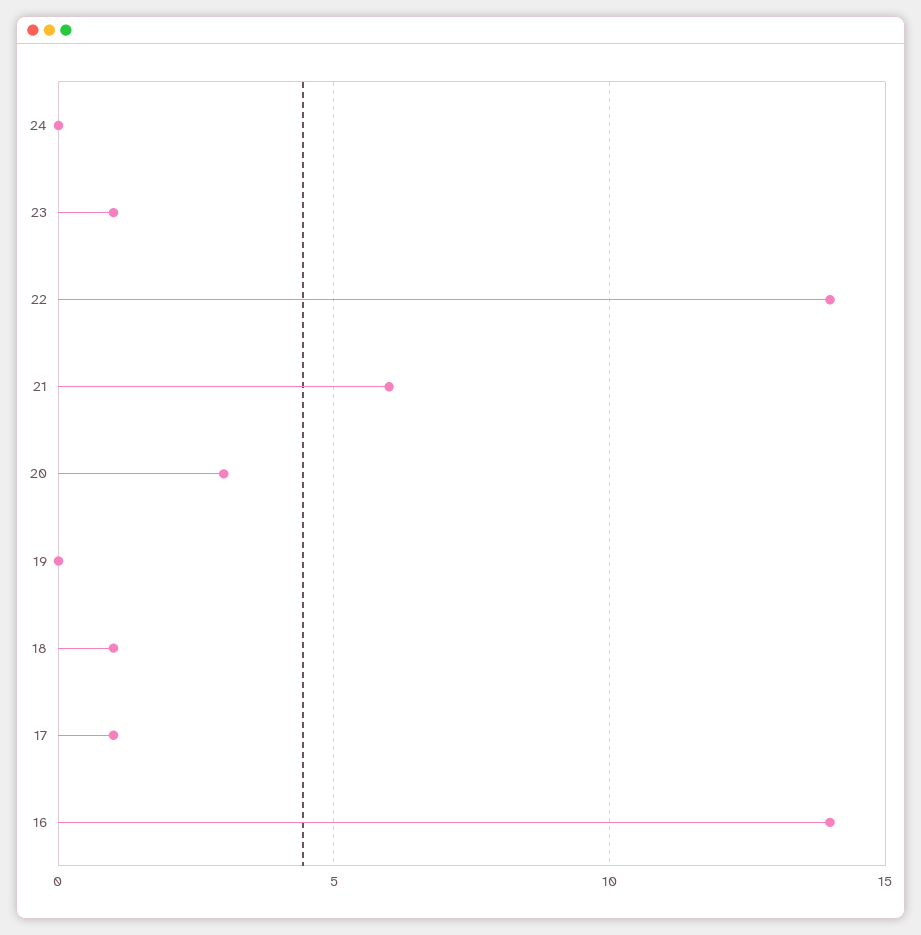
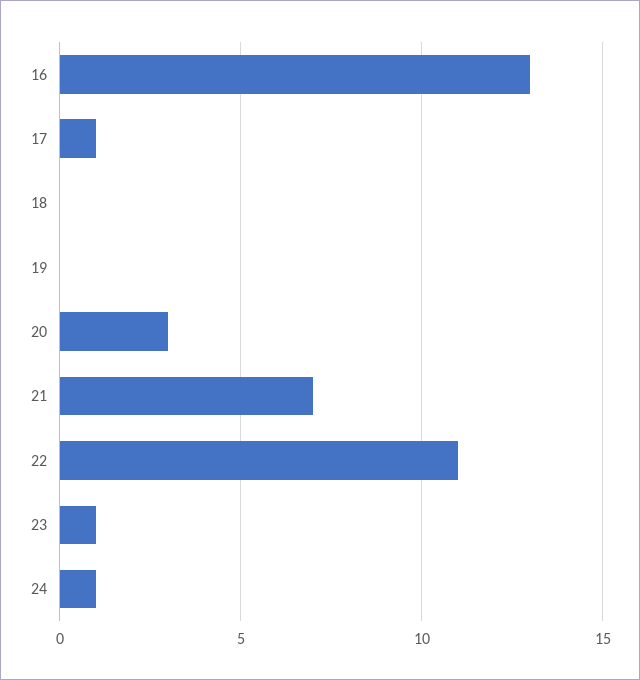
  {
-   "24": 0,
+   "24": 1,
    "23": 1,
-   "22": 14,
+   "22": 11,
-   "21": 6,
+   "21": 7,
    "20": 3,
    "19": 0,
-   "18": 1,
+   "18": 0,
    "17": 1,
-   "16": 14
+   "16": 13
  }

